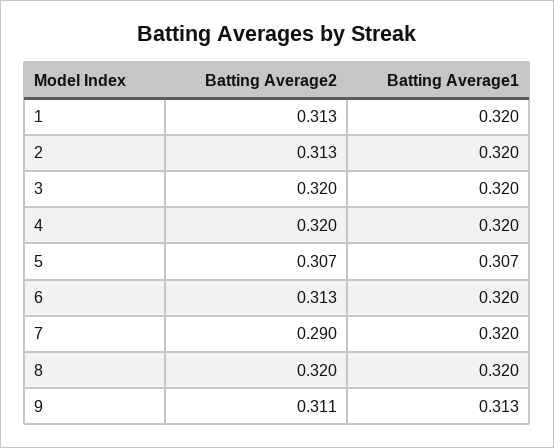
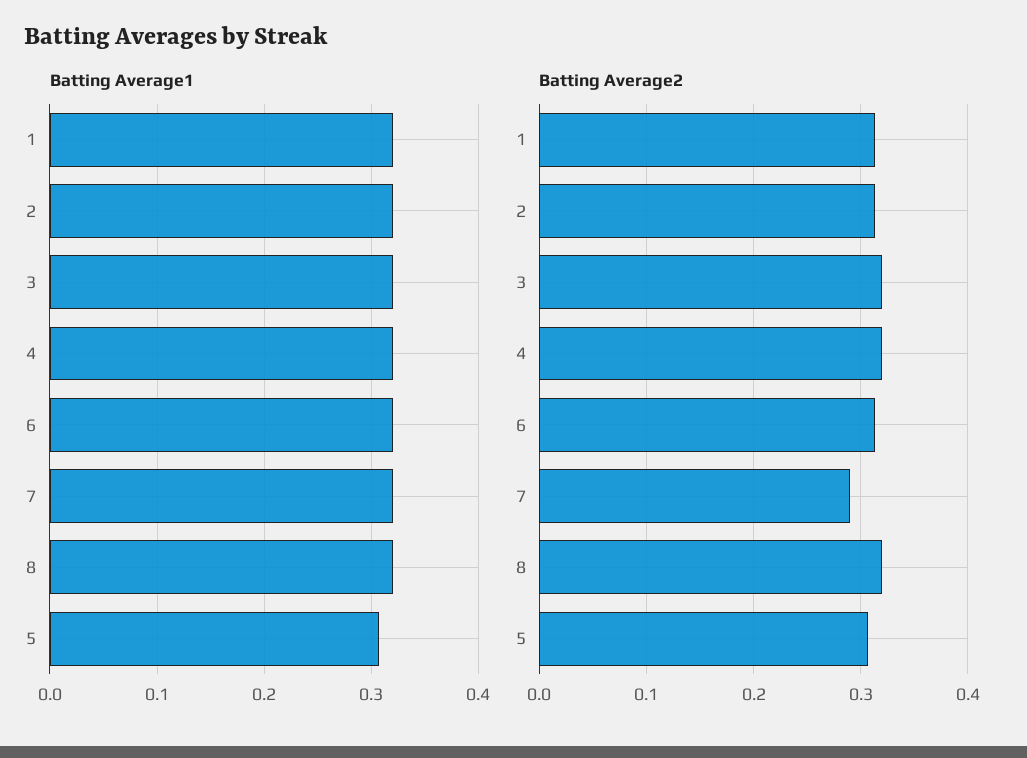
  {
    "Batting Average2": {
      "1": 0.313,
      "2": 0.313,
      "3": 0.32,
      "4": 0.32,
      "5": 0.307,
      "6": 0.313,
      "7": 0.29,
-     "8": 0.32,
+     "8": 0.32
-     "9": 0.311
    },
    "Batting Average1": {
      "1": 0.32,
      "2": 0.32,
      "3": 0.32,
      "4": 0.32,
      "5": 0.307,
      "6": 0.32,
      "7": 0.32,
-     "8": 0.32,
+     "8": 0.32
-     "9": 0.313
    }
  }

